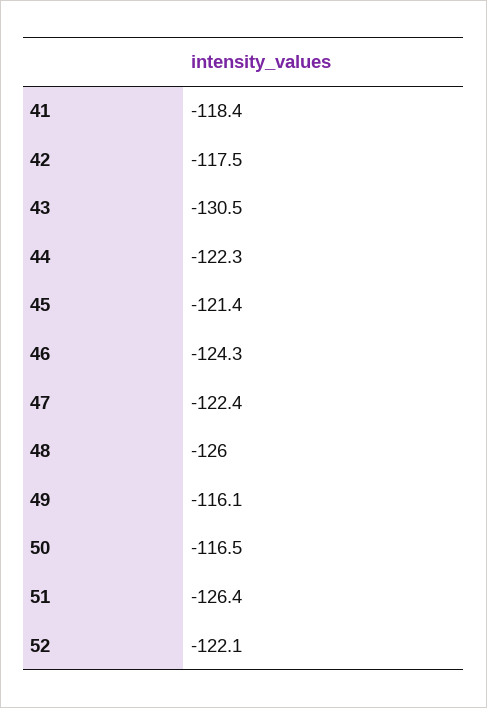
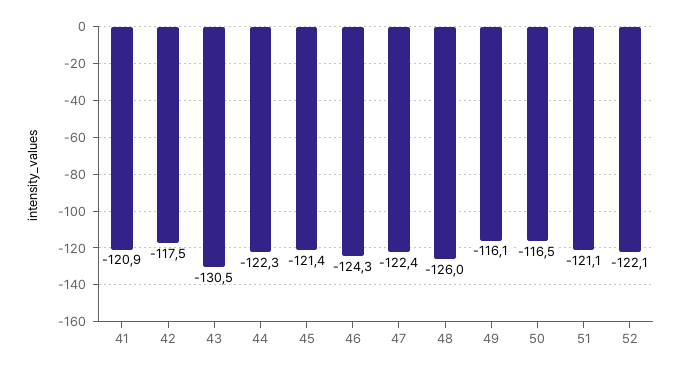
  {
-   "41": -118.4,
+   "41": -120.9,
    "42": -117.5,
    "43": -130.5,
    "44": -122.3,
    "45": -121.4,
    "46": -124.3,
    "47": -122.4,
    "48": -126,
    "49": -116.1,
    "50": -116.5,
-   "51": -126.4,
+   "51": -121.1,
    "52": -122.1
  }

